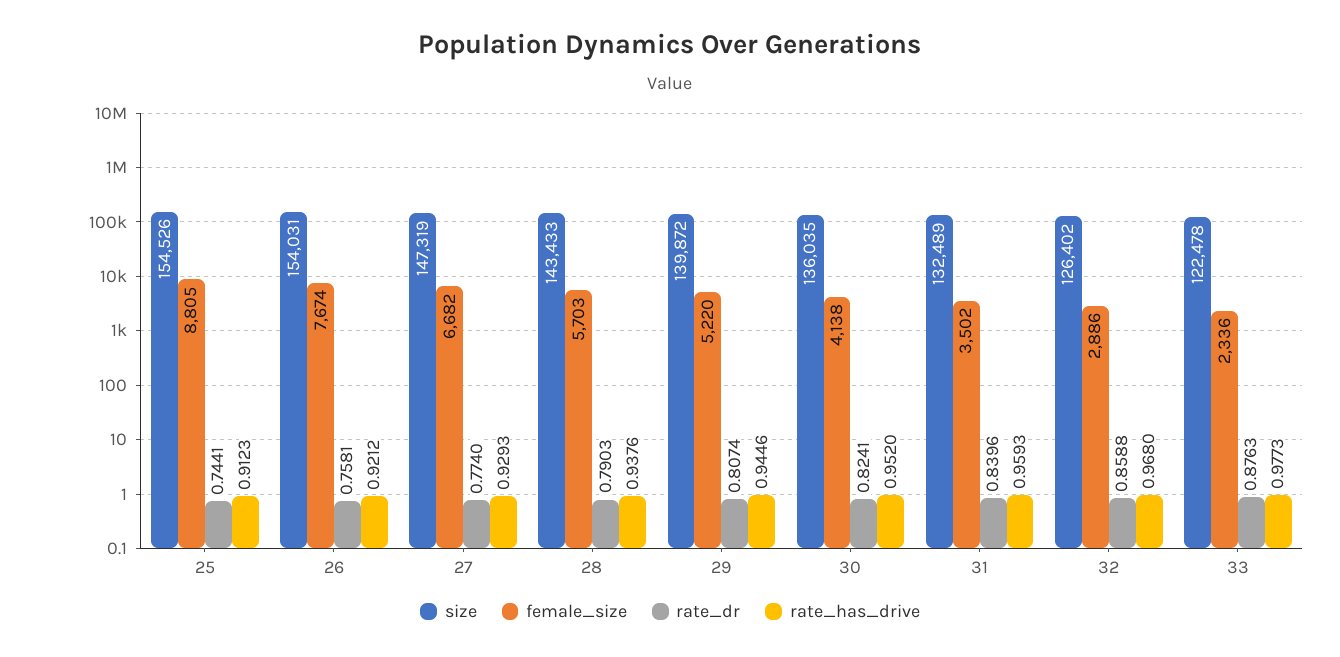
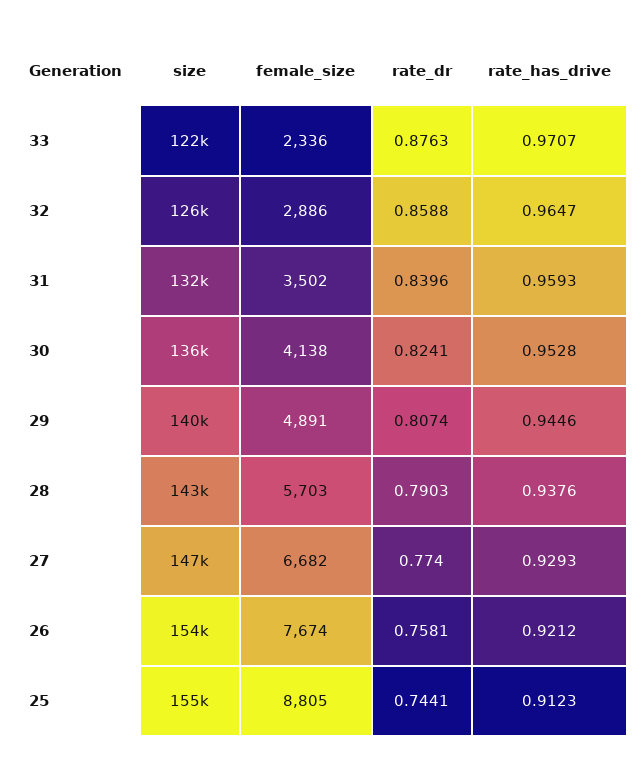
  {
    "size": {
      "25": 154526,
      "26": 154031,
      "27": 147319,
      "28": 143433,
      "29": 139872,
      "30": 136035,
      "31": 132489,
      "32": 126402,
      "33": 122478
    },
    "female_size": {
      "25": 8805,
      "26": 7674,
      "27": 6682,
      "28": 5703,
-     "29": 5220,
+     "29": 4891,
      "30": 4138,
      "31": 3502,
      "32": 2886,
      "33": 2336
    },
    "rate_dr": {
      "25": 0.7441,
      "26": 0.7581,
      "27": 0.774,
      "28": 0.7903,
      "29": 0.8074,
      "30": 0.8241,
      "31": 0.8396,
      "32": 0.8588,
      "33": 0.8763
    },
    "rate_has_drive": {
      "25": 0.9123,
      "26": 0.9212,
      "27": 0.9293,
      "28": 0.9376,
      "29": 0.9446,
-     "30": 0.952,
+     "30": 0.9528,
      "31": 0.9593,
-     "32": 0.968,
+     "32": 0.9647,
-     "33": 0.9773
+     "33": 0.9707
    }
  }

